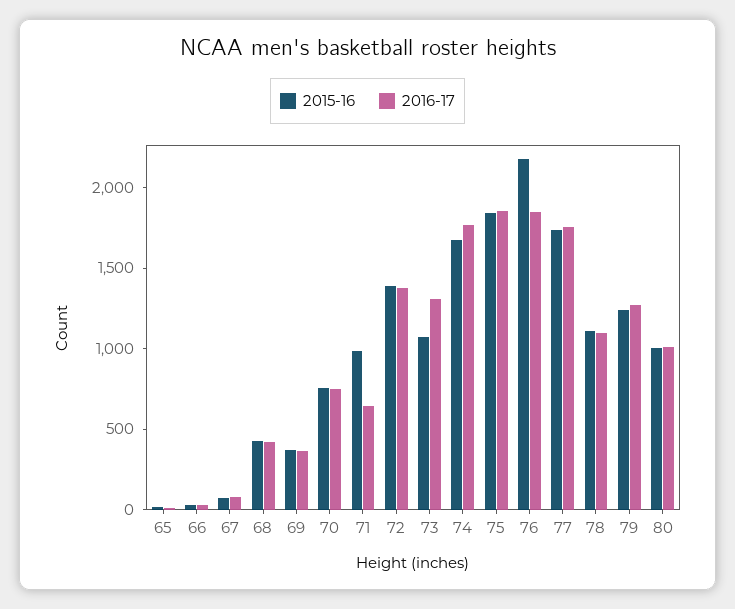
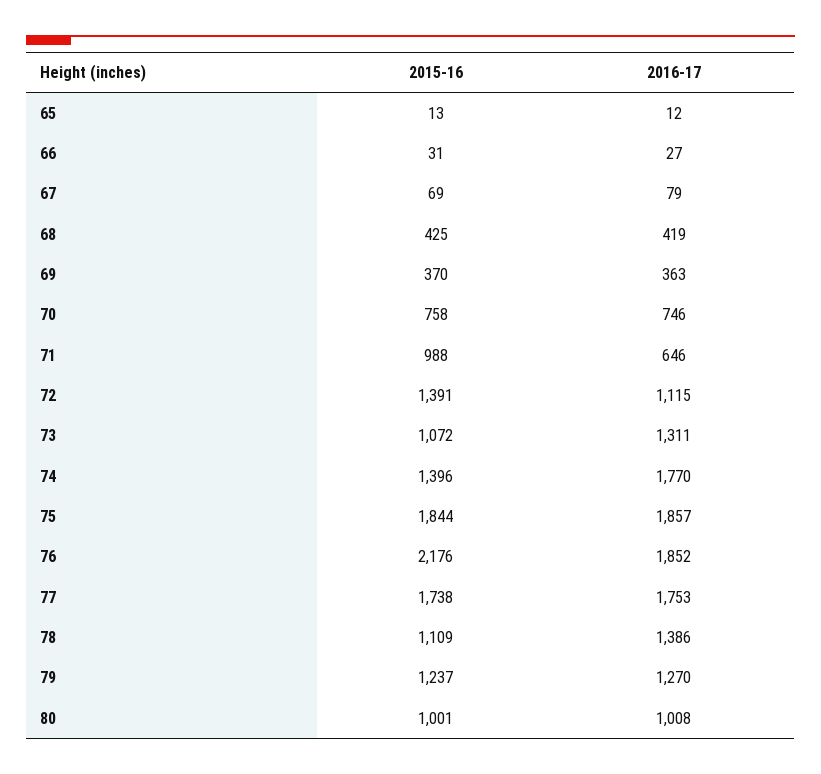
  {
    "2015-16": {
      "65": 13,
      "66": 31,
      "67": 69,
      "68": 425,
      "69": 370,
      "70": 758,
      "71": 988,
      "72": 1391,
      "73": 1072,
-     "74": 1700,
+     "74": 1396,
      "75": 1844,
      "76": 2176,
      "77": 1738,
      "78": 1109,
      "79": 1237,
      "80": 1001
    },
    "2016-17": {
      "65": 12,
      "66": 27,
      "67": 79,
      "68": 419,
      "69": 363,
      "70": 746,
      "71": 646,
-     "72": 1400,
+     "72": 1115,
      "73": 1311,
      "74": 1770,
      "75": 1857,
      "76": 1852,
      "77": 1753,
-     "78": 1100,
+     "78": 1386,
      "79": 1270,
      "80": 1008
    }
  }

